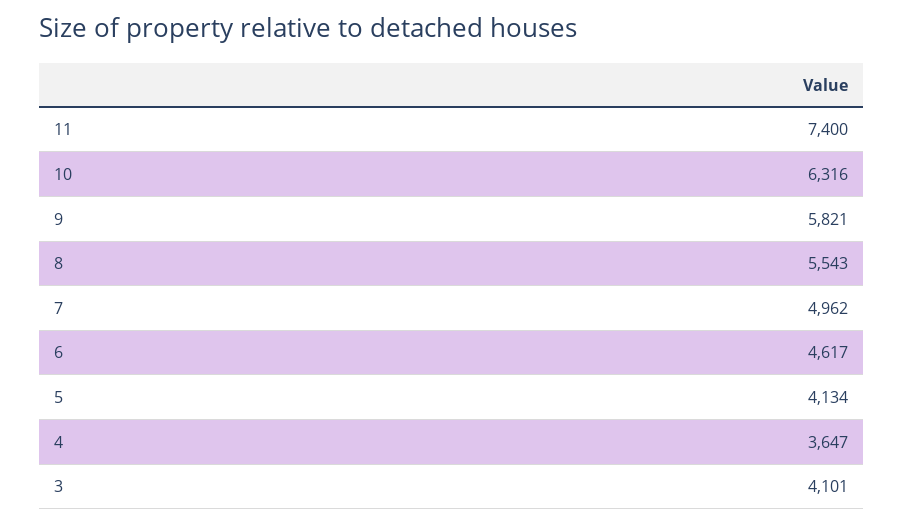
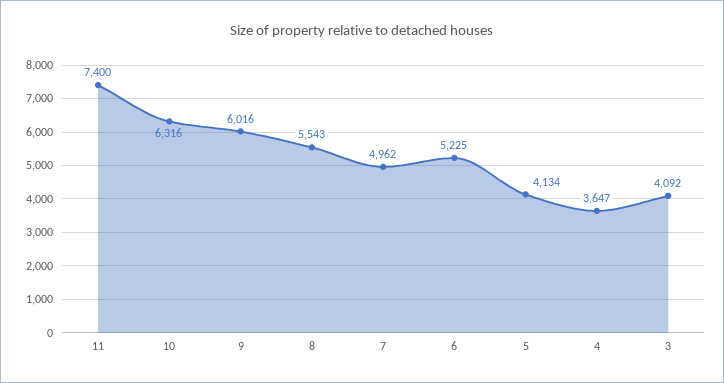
  {
    "11": 7400,
    "10": 6316,
-   "9": 5821,
+   "9": 6016,
    "8": 5543,
    "7": 4962,
-   "6": 4617,
+   "6": 5225,
    "5": 4134,
    "4": 3647,
-   "3": 4101
+   "3": 4092
  }

